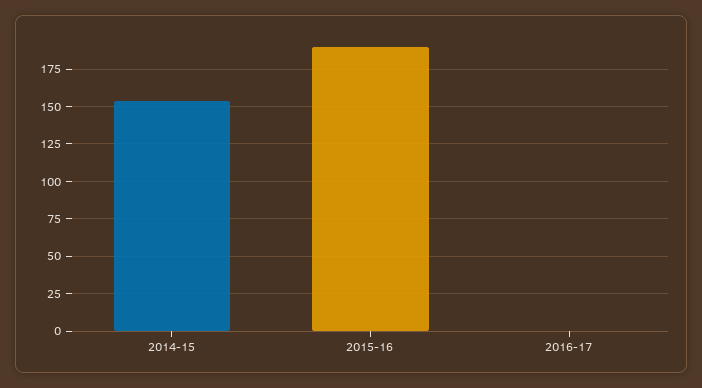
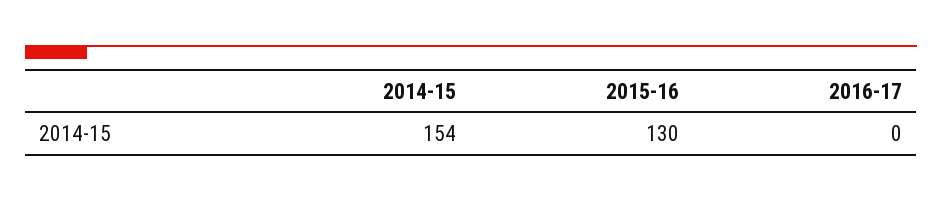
  {
    "2014-15": 154,
-   "2015-16": 190,
+   "2015-16": 130,
    "2016-17": 0
  }

